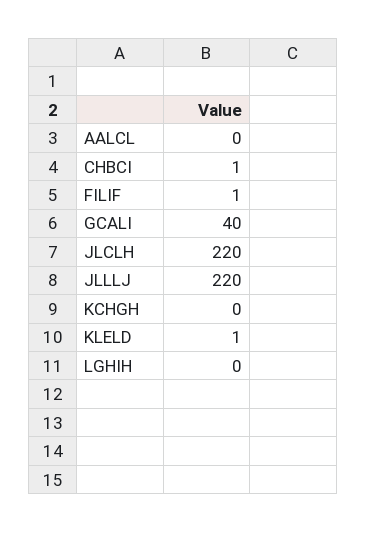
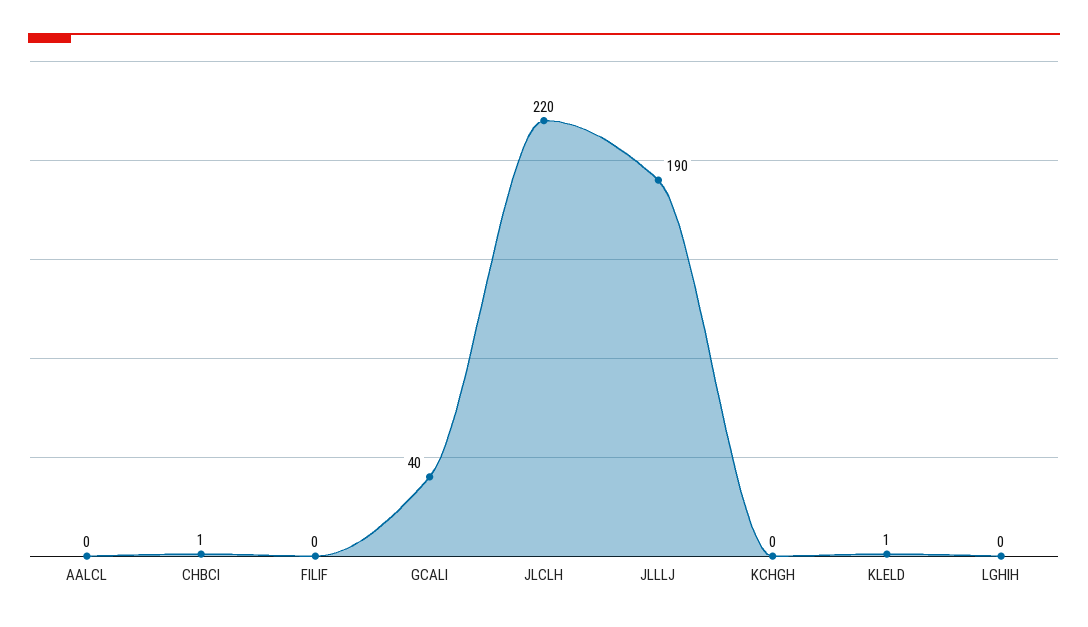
  {
    "AALCL": 0,
    "CHBCI": 1,
-   "FILIF": 1,
+   "FILIF": 0,
    "GCALI": 40,
    "JLCLH": 220,
-   "JLLLJ": 220,
+   "JLLLJ": 190,
    "KCHGH": 0,
    "KLELD": 1,
    "LGHIH": 0
  }

